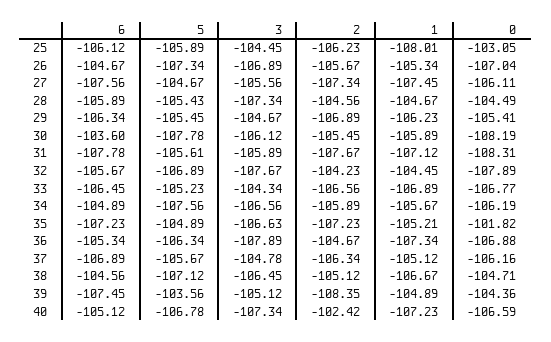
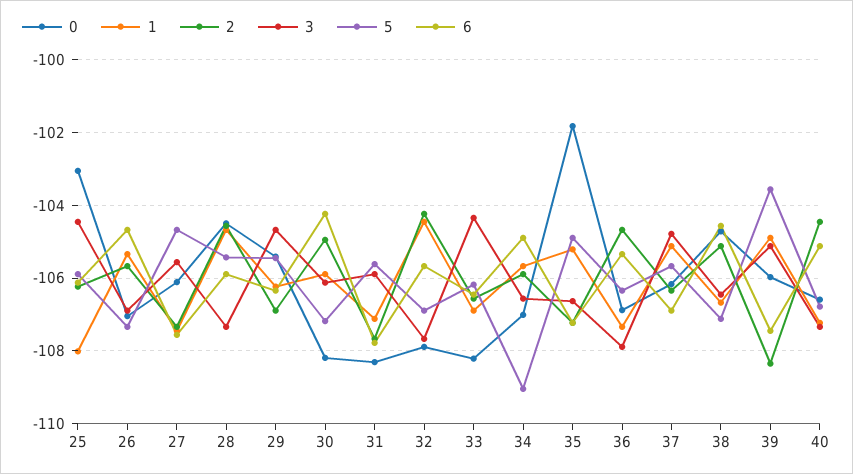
  {
    "6": {
      "25": -106.12,
      "26": -104.67,
      "27": -107.56,
      "28": -105.89,
      "29": -106.34,
-     "30": -103.6,
+     "30": -104.2,
      "31": -107.78,
      "32": -105.67,
      "33": -106.45,
      "34": -104.89,
      "35": -107.23,
      "36": -105.34,
      "37": -106.89,
      "38": -104.56,
      "39": -107.45,
      "40": -105.12
    },
    "5": {
      "25": -105.89,
      "26": -107.34,
      "27": -104.67,
      "28": -105.43,
      "29": -105.45,
-     "30": -107.78,
+     "30": -107.2,
      "31": -105.61,
      "32": -106.89,
-     "33": -105.23,
+     "33": -106.2,
-     "34": -107.56,
+     "34": -109,
      "35": -104.89,
      "36": -106.34,
      "37": -105.67,
      "38": -107.12,
      "39": -103.56,
      "40": -106.78
    },
    "3": {
      "25": -104.45,
      "26": -106.89,
      "27": -105.56,
      "28": -107.34,
      "29": -104.67,
      "30": -106.12,
      "31": -105.89,
      "32": -107.67,
      "33": -104.34,
      "34": -106.56,
      "35": -106.63,
      "36": -107.89,
      "37": -104.78,
      "38": -106.45,
      "39": -105.12,
      "40": -107.34
    },
    "2": {
      "25": -106.23,
      "26": -105.67,
      "27": -107.34,
      "28": -104.56,
      "29": -106.89,
-     "30": -105.45,
+     "30": -105,
      "31": -107.67,
      "32": -104.23,
      "33": -106.56,
      "34": -105.89,
      "35": -107.23,
      "36": -104.67,
      "37": -106.34,
      "38": -105.12,
      "39": -108.35,
-     "40": -102.42
+     "40": -104.4
    },
    "1": {
      "25": -108.01,
      "26": -105.34,
      "27": -107.45,
      "28": -104.67,
      "29": -106.23,
      "30": -105.89,
      "31": -107.12,
      "32": -104.45,
      "33": -106.89,
      "34": -105.67,
      "35": -105.21,
      "36": -107.34,
      "37": -105.12,
      "38": -106.67,
      "39": -104.89,
      "40": -107.23
    },
    "0": {
      "25": -103.05,
      "26": -107.04,
      "27": -106.11,
      "28": -104.49,
      "29": -105.41,
      "30": -108.19,
      "31": -108.31,
      "32": -107.89,
-     "33": -106.77,
+     "33": -108.2,
-     "34": -106.19,
+     "34": -107,
      "35": -101.82,
      "36": -106.88,
      "37": -106.16,
      "38": -104.71,
-     "39": -104.36,
+     "39": -106,
      "40": -106.59
    }
  }

